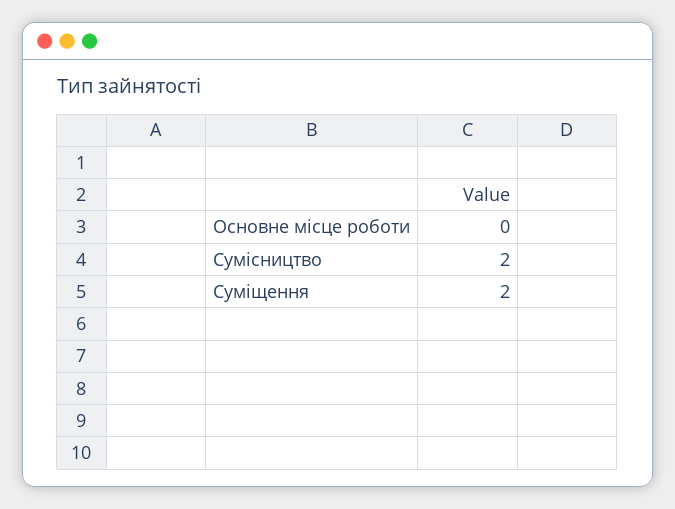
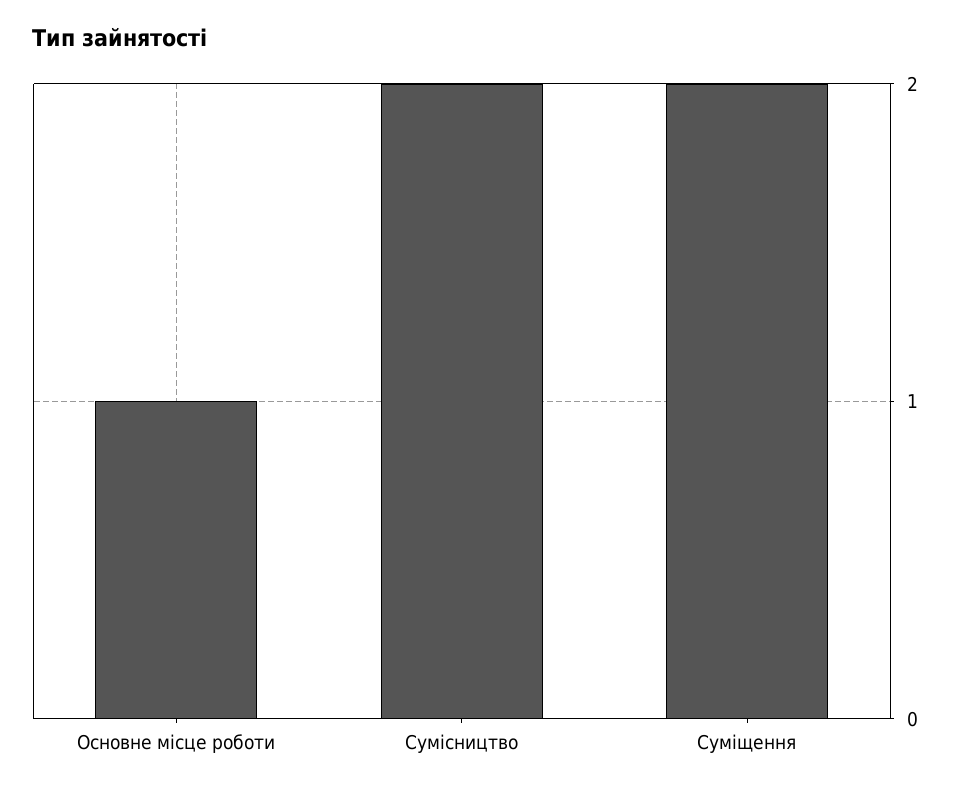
  {
-   "Основне місце роботи": 0,
+   "Основне місце роботи": 1,
    "Сумісництво": 2,
    "Суміщення": 2
  }

